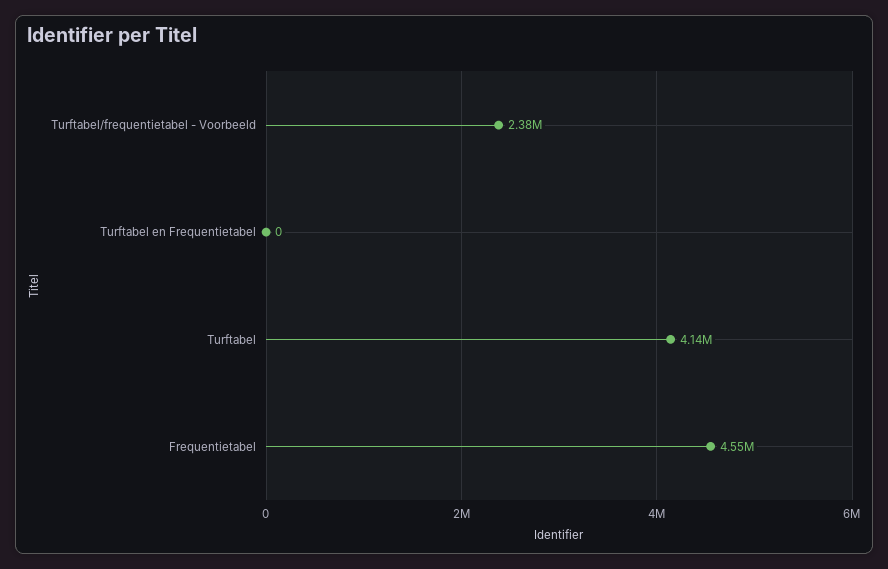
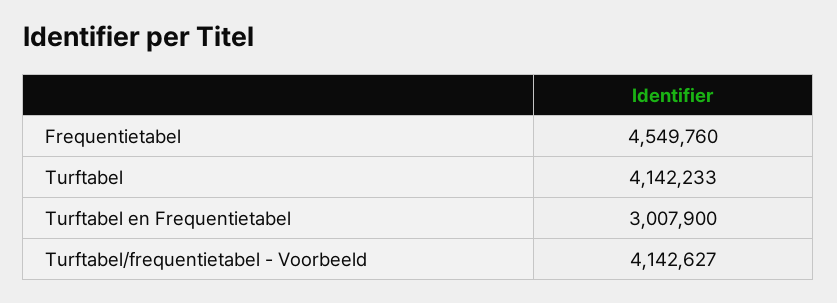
  {
-   "Turftabel/frequentietabel - Voorbeeld": 2380000,
+   "Turftabel/frequentietabel - Voorbeeld": 4142627,
-   "Turftabel en Frequentietabel": 0,
+   "Turftabel en Frequentietabel": 3007900,
    "Turftabel": 4142233,
    "Frequentietabel": 4549760
  }

